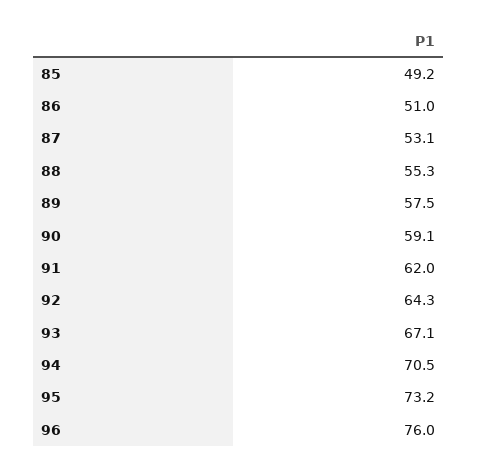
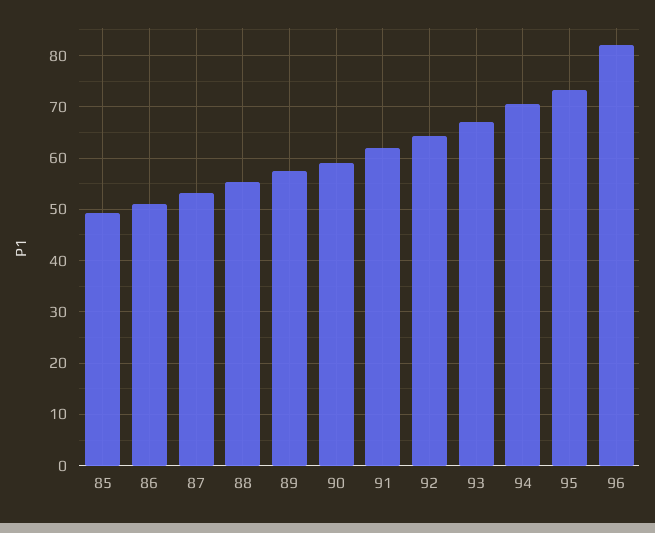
  {
    "85": 49.2,
    "86": 51,
    "87": 53.1,
    "88": 55.3,
    "89": 57.5,
    "90": 59.1,
    "91": 62,
    "92": 64.3,
    "93": 67.1,
    "94": 70.5,
    "95": 73.2,
-   "96": 76
+   "96": 82
  }

